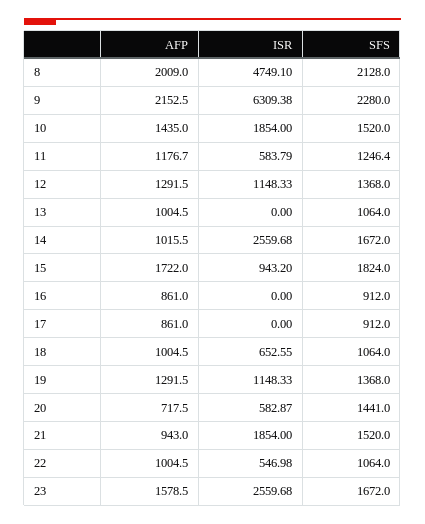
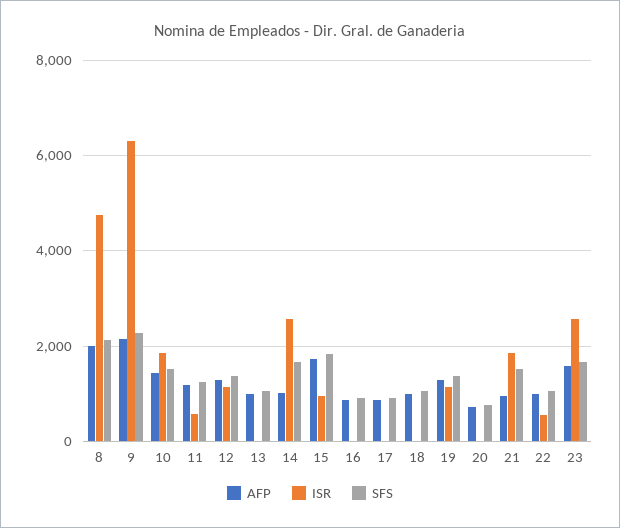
  {
    "AFP": {
      "8": 2009,
      "9": 2152.5,
      "10": 1435,
      "11": 1176.7,
      "12": 1291.5,
      "13": 1004.5,
      "14": 1015.5,
      "15": 1722,
      "16": 861,
      "17": 861,
      "18": 1004.5,
      "19": 1291.5,
      "20": 717.5,
      "21": 943,
      "22": 1004.5,
      "23": 1578.5
    },
    "ISR": {
      "8": 4749.1,
      "9": 6309.38,
      "10": 1854,
      "11": 583.79,
      "12": 1148.33,
      "13": 0,
      "14": 2559.68,
      "15": 943.2,
      "16": 0,
      "17": 0,
-     "18": 652.55,
+     "18": 0,
      "19": 1148.33,
-     "20": 582.87,
+     "20": 0,
      "21": 1854,
      "22": 546.98,
      "23": 2559.68
    },
    "SFS": {
      "8": 2128,
      "9": 2280,
      "10": 1520,
      "11": 1246.4,
      "12": 1368,
      "13": 1064,
      "14": 1672,
      "15": 1824,
      "16": 912,
      "17": 912,
      "18": 1064,
      "19": 1368,
-     "20": 1441,
+     "20": 800,
      "21": 1520,
      "22": 1064,
      "23": 1672
    }
  }

